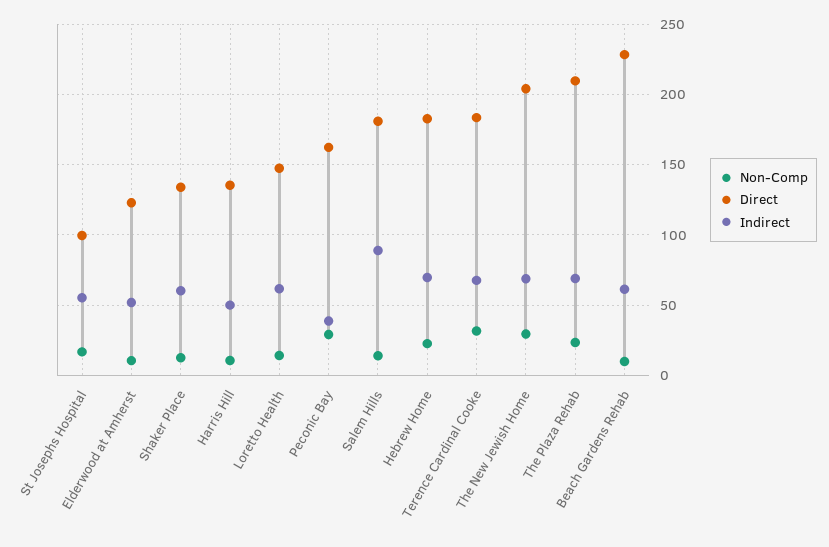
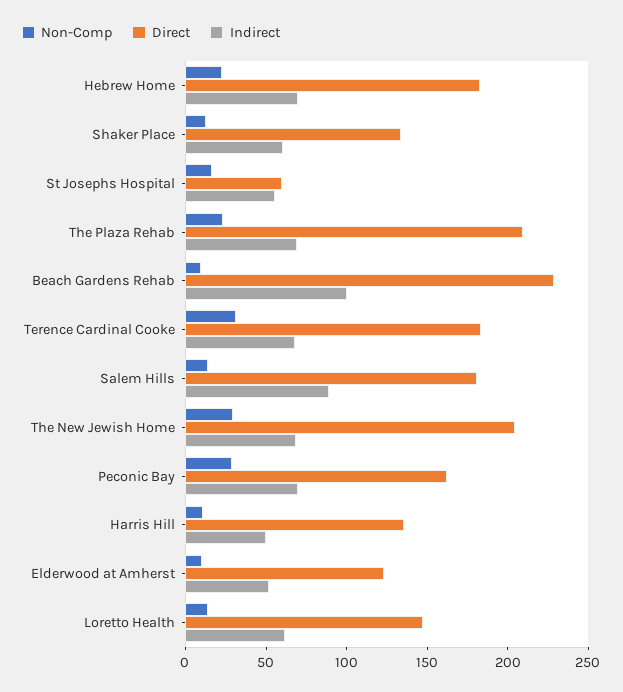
  {
    "Non-Comp": {
      "St Josephs Hospital": 15,
      "Elderwood at Amherst": 10,
      "Shaker Place": 15,
      "Harris Hill": 10,
      "Loretto Health": 15,
      "Peconic Bay": 30,
      "Salem Hills": 15,
      "Hebrew Home": 25,
      "Terence Cardinal Cooke": 30,
      "The New Jewish Home": 30,
      "The Plaza Rehab": 25,
      "Beach Gardens Rehab": 10
    },
    "Direct": {
-     "St Josephs Hospital": 100,
+     "St Josephs Hospital": 60,
      "Elderwood at Amherst": 125,
      "Shaker Place": 135,
      "Harris Hill": 135,
      "Loretto Health": 145,
      "Peconic Bay": 160,
      "Salem Hills": 180,
      "Hebrew Home": 185,
      "Terence Cardinal Cooke": 185,
      "The New Jewish Home": 205,
      "The Plaza Rehab": 210,
      "Beach Gardens Rehab": 230
    },
    "Indirect": {
      "St Josephs Hospital": 55,
      "Elderwood at Amherst": 50,
      "Shaker Place": 60,
      "Harris Hill": 50,
      "Loretto Health": 60,
-     "Peconic Bay": 40,
+     "Peconic Bay": 70,
      "Salem Hills": 90,
      "Hebrew Home": 70,
      "Terence Cardinal Cooke": 70,
      "The New Jewish Home": 70,
      "The Plaza Rehab": 70,
-     "Beach Gardens Rehab": 60
+     "Beach Gardens Rehab": 100
    }
  }

